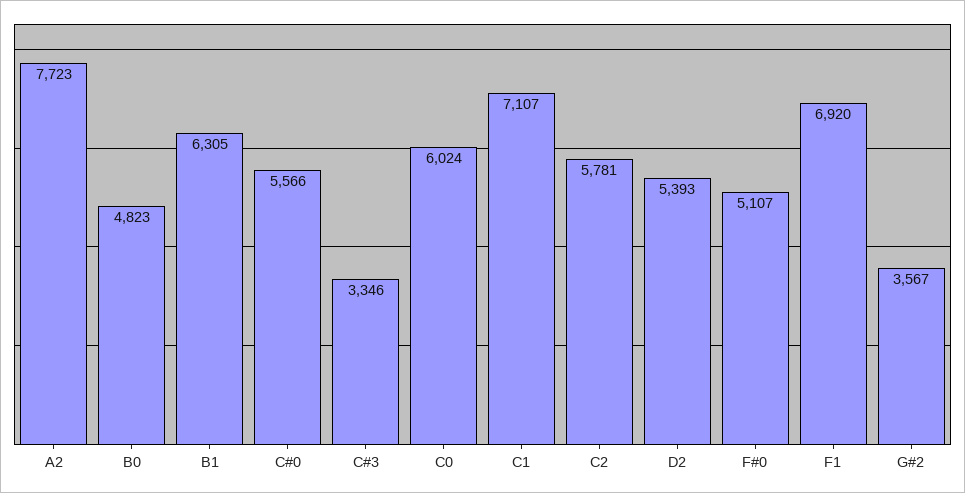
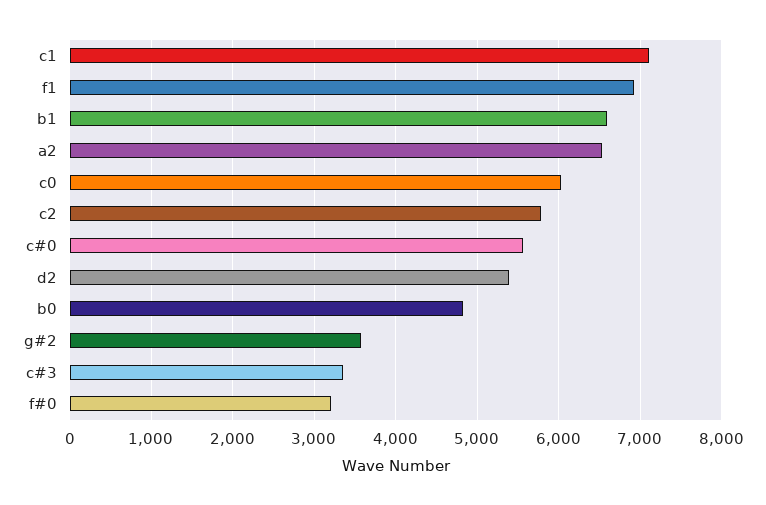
  {
-   "A2": 7723,
+   "A2": 6500,
    "B0": 4823,
-   "B1": 6305,
+   "B1": 6600,
    "C#0": 5566,
    "C#3": 3346,
    "C0": 6024,
    "C1": 7107,
    "C2": 5781,
    "D2": 5393,
-   "F#0": 5107,
+   "F#0": 3200,
    "F1": 6920,
    "G#2": 3567
  }

